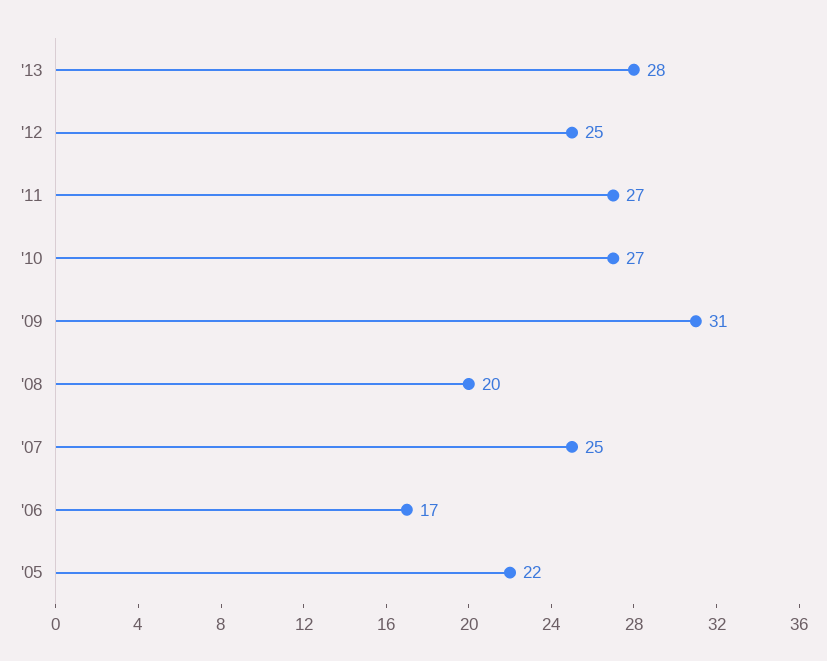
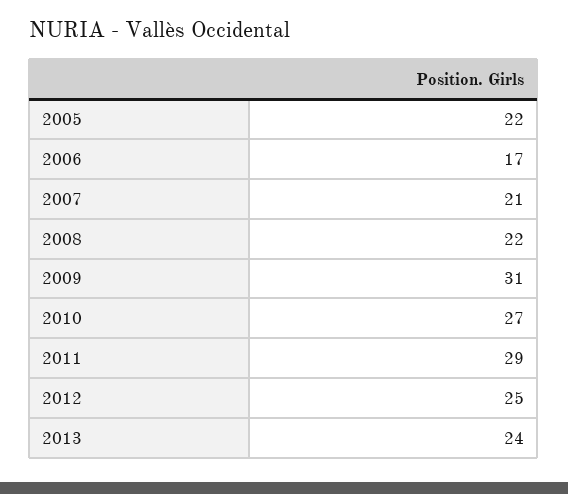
  {
-   "'13": 28,
+   "'13": 24,
    "'12": 25,
-   "'11": 27,
+   "'11": 29,
    "'10": 27,
    "'09": 31,
-   "'08": 20,
+   "'08": 22,
-   "'07": 25,
+   "'07": 21,
    "'06": 17,
    "'05": 22
  }

